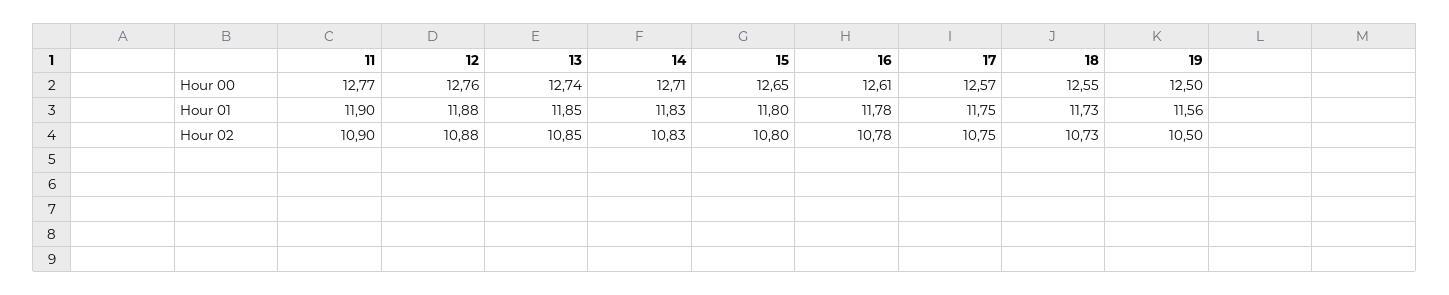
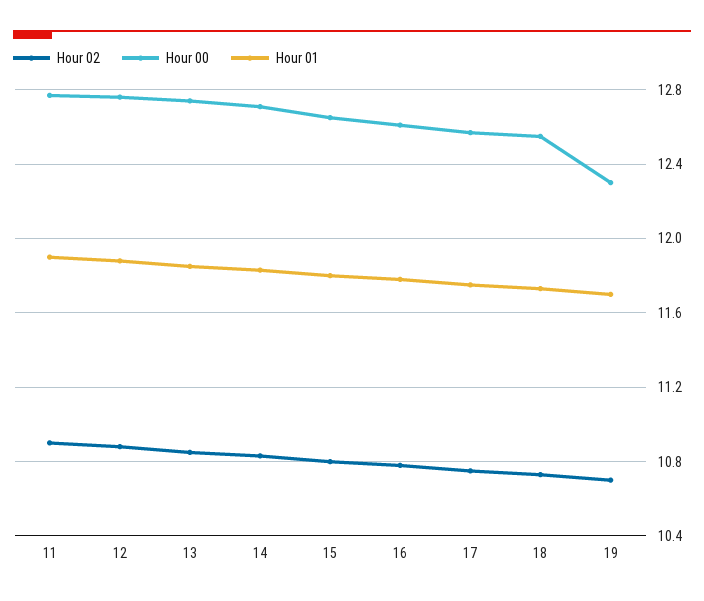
  {
    "Hour 00": {
      "11": 12.77,
      "12": 12.76,
      "13": 12.74,
      "14": 12.71,
      "15": 12.65,
      "16": 12.61,
      "17": 12.57,
      "18": 12.55,
-     "19": 12.5
+     "19": 12.3
    },
    "Hour 01": {
      "11": 11.9,
      "12": 11.88,
      "13": 11.85,
      "14": 11.83,
      "15": 11.8,
      "16": 11.78,
      "17": 11.75,
      "18": 11.73,
-     "19": 11.56
+     "19": 11.7
    },
    "Hour 02": {
      "11": 10.9,
      "12": 10.88,
      "13": 10.85,
      "14": 10.83,
      "15": 10.8,
      "16": 10.78,
      "17": 10.75,
      "18": 10.73,
-     "19": 10.5
+     "19": 10.7
    }
  }

